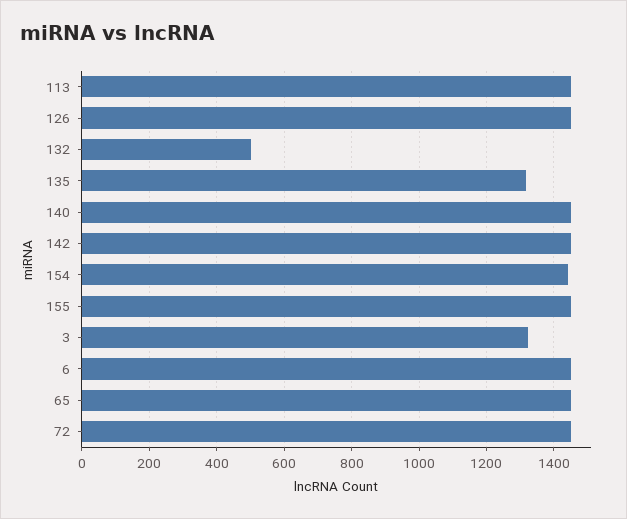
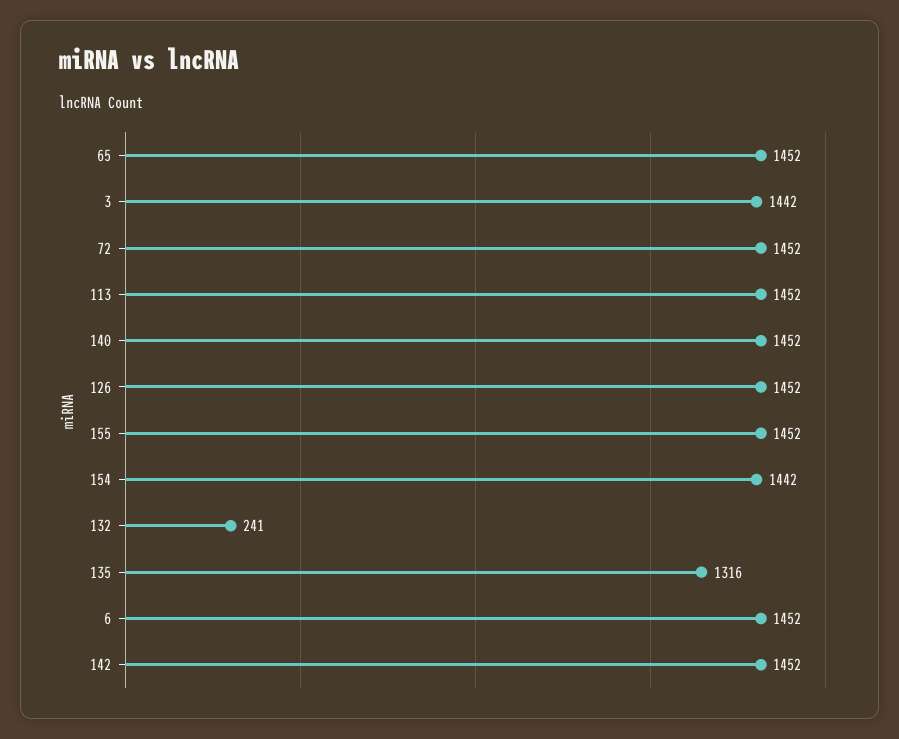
  {
    "113": 1452,
    "126": 1452,
-   "132": 500,
+   "132": 241,
    "135": 1316,
    "140": 1452,
    "142": 1452,
    "154": 1442,
    "155": 1452,
-   "3": 1320,
+   "3": 1442,
    "6": 1452,
    "65": 1452,
    "72": 1452
  }

